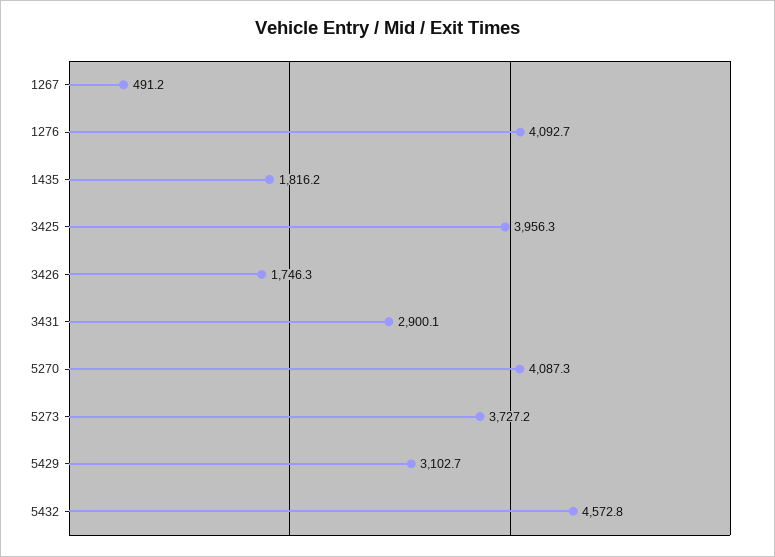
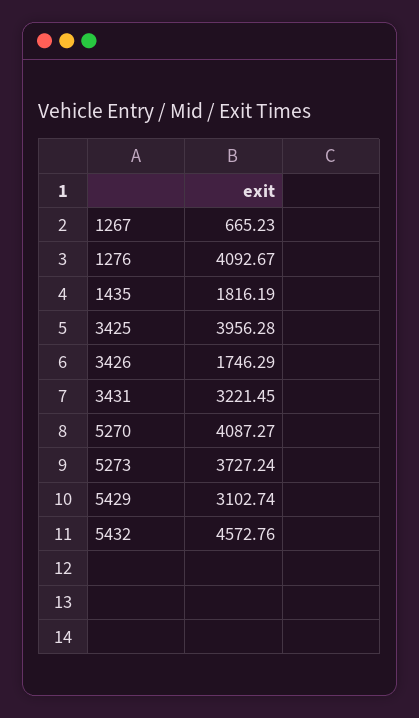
  {
-   "1267": 491.2,
+   "1267": 665.23,
    "1276": 4092.67,
    "1435": 1816.19,
    "3425": 3956.28,
    "3426": 1746.29,
-   "3431": 2900.1,
+   "3431": 3221.45,
    "5270": 4087.27,
    "5273": 3727.24,
    "5429": 3102.74,
    "5432": 4572.76
  }

